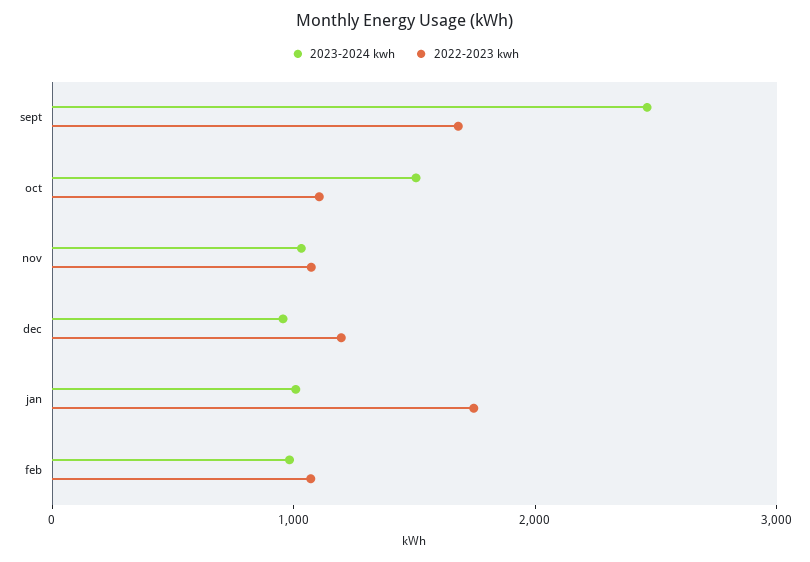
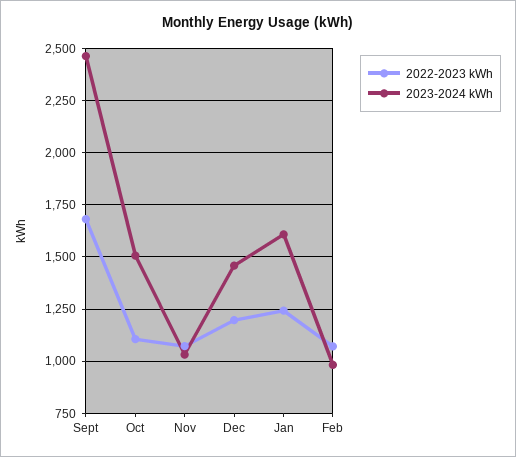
  {
    "2023-2024 kwh": {
      "sept": 2450,
      "oct": 1500,
      "nov": 1050,
-     "dec": 1000,
+     "dec": 1450,
-     "jan": 1000,
+     "jan": 1600,
      "feb": 1000
    },
    "2022-2023 kwh": {
      "sept": 1700,
      "oct": 1100,
      "nov": 1050,
      "dec": 1200,
-     "jan": 1800,
+     "jan": 1250,
      "feb": 1050
    }
  }

